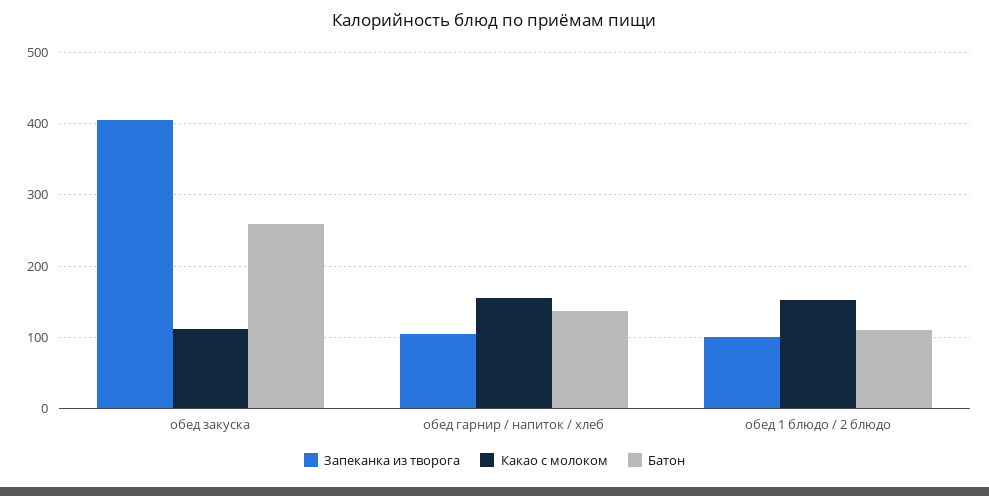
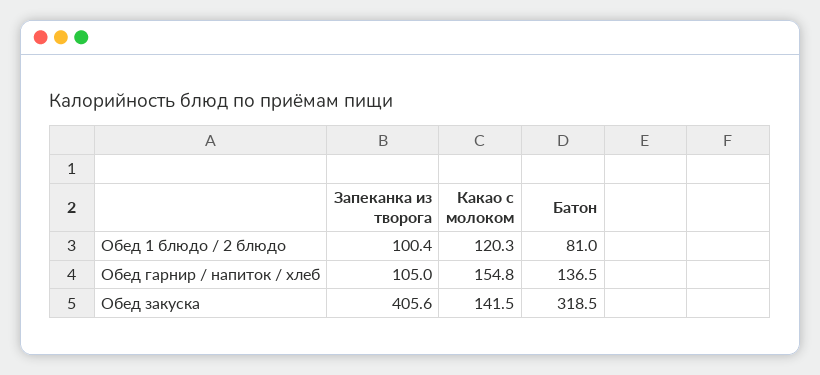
  {
    "Запеканка из творога": {
      "обед закуска": 405.6,
      "обед гарнир / напиток / хлеб": 105,
      "обед 1 блюдо / 2 блюдо": 100.4
    },
    "Какао с молоком": {
-     "обед закуска": 110,
+     "обед закуска": 141.5,
      "обед гарнир / напиток / хлеб": 154.8,
-     "обед 1 блюдо / 2 блюдо": 150
+     "обед 1 блюдо / 2 блюдо": 120.3
    },
    "Батон": {
-     "обед закуска": 260,
+     "обед закуска": 318.5,
      "обед гарнир / напиток / хлеб": 136.5,
-     "обед 1 блюдо / 2 блюдо": 110
+     "обед 1 блюдо / 2 блюдо": 81
    }
  }

